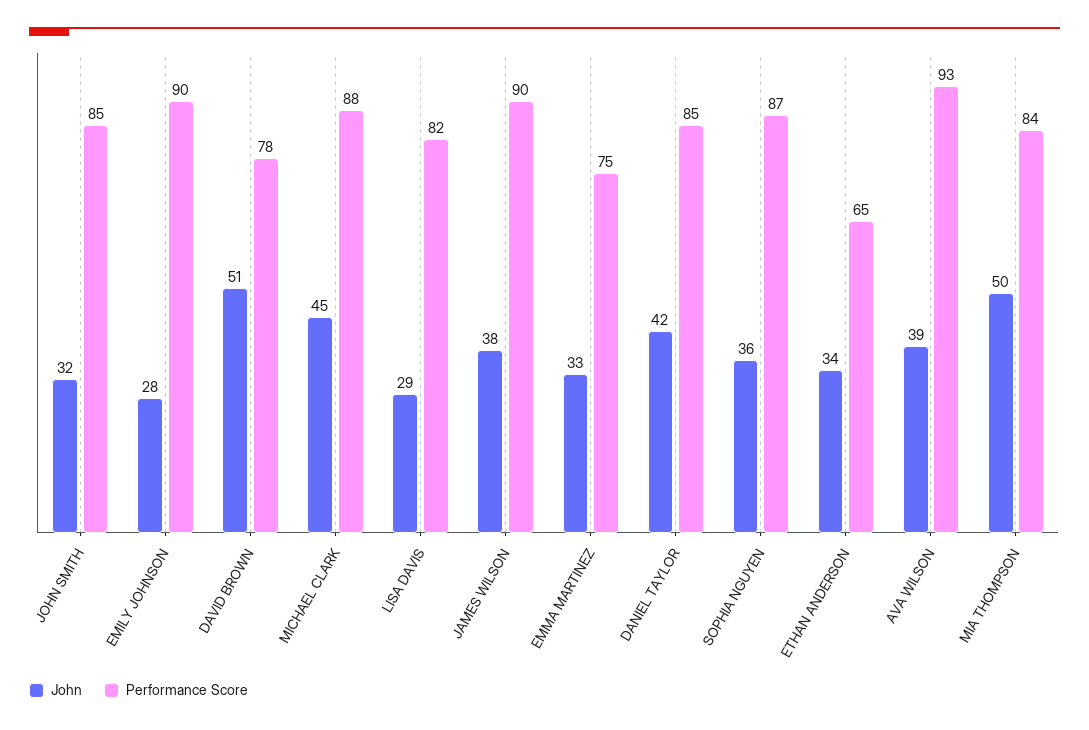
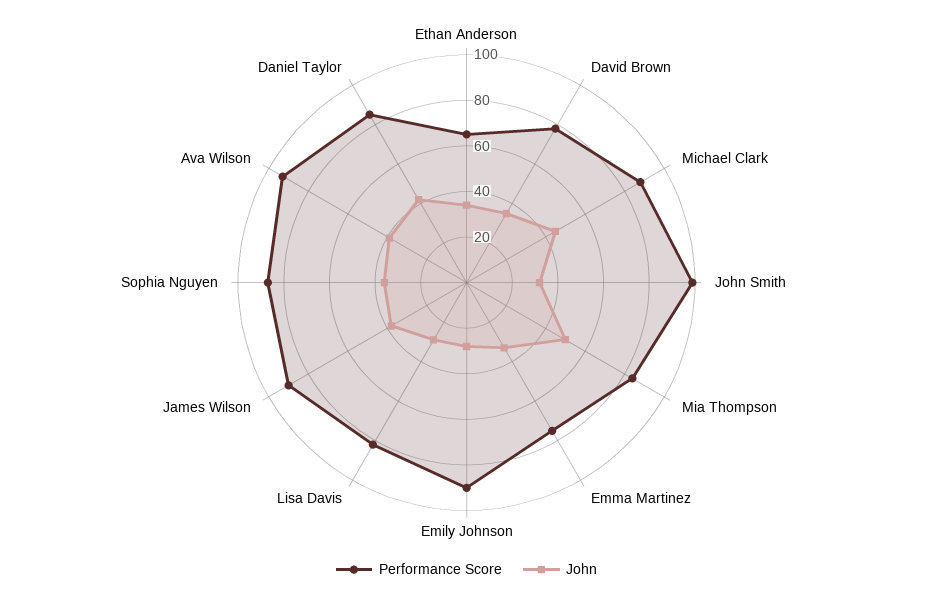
  {
    "John": {
      "JOHN SMITH": 32,
      "EMILY JOHNSON": 28,
-     "DAVID BROWN": 51,
+     "DAVID BROWN": 35,
      "MICHAEL CLARK": 45,
      "LISA DAVIS": 29,
      "JAMES WILSON": 38,
      "EMMA MARTINEZ": 33,
      "DANIEL TAYLOR": 42,
      "SOPHIA NGUYEN": 36,
      "ETHAN ANDERSON": 34,
      "AVA WILSON": 39,
      "MIA THOMPSON": 50
    },
    "Performance Score": {
-     "JOHN SMITH": 85,
+     "JOHN SMITH": 100,
      "EMILY JOHNSON": 90,
      "DAVID BROWN": 78,
      "MICHAEL CLARK": 88,
      "LISA DAVIS": 82,
      "JAMES WILSON": 90,
      "EMMA MARTINEZ": 75,
      "DANIEL TAYLOR": 85,
      "SOPHIA NGUYEN": 87,
      "ETHAN ANDERSON": 65,
      "AVA WILSON": 93,
      "MIA THOMPSON": 84
    }
  }

